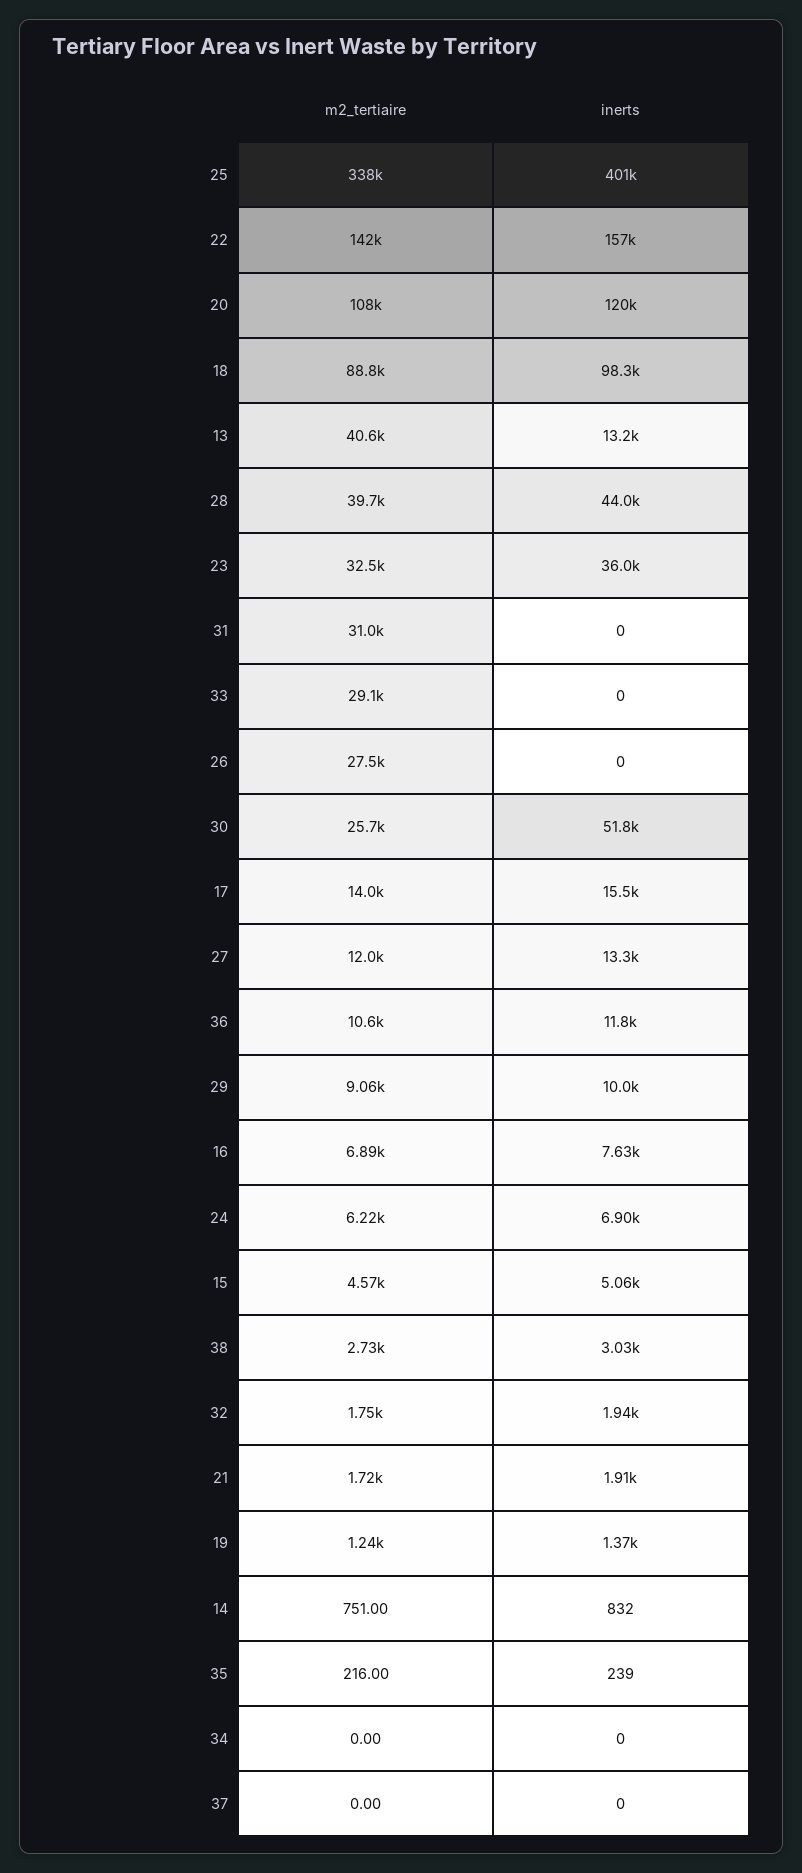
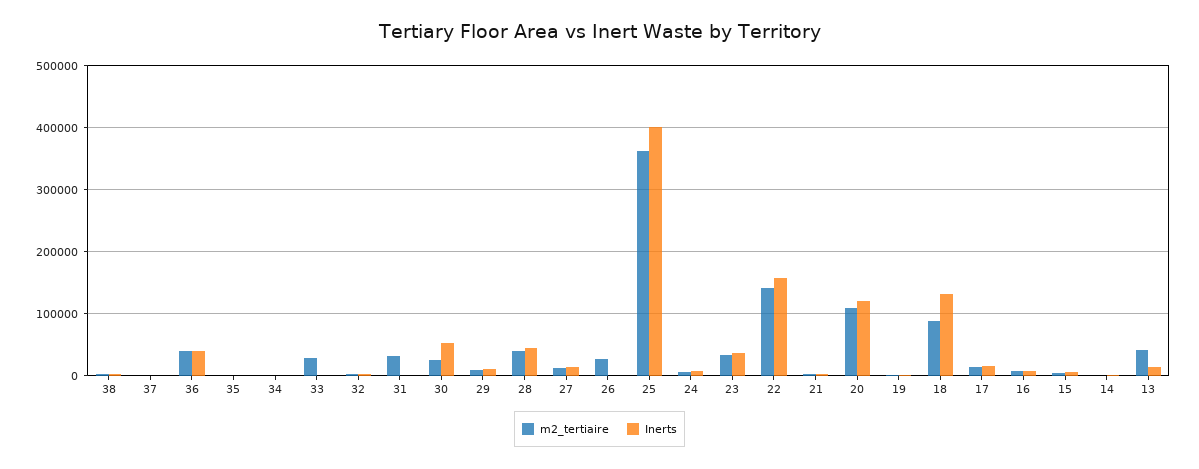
  {
    "m2_tertiaire": {
-     "25": 338000,
+     "25": 360000,
      "22": 142000,
      "20": 108000,
      "18": 88800,
      "13": 40600,
      "28": 39700,
      "23": 32500,
      "31": 31000,
      "33": 29100,
      "26": 27500,
      "30": 25700,
      "17": 14000,
      "27": 12000,
-     "36": 10600,
+     "36": 40000,
      "29": 9060,
      "16": 6890,
      "24": 6220,
      "15": 4570,
      "38": 2730,
      "32": 1750,
      "21": 1720,
      "19": 1240,
      "14": 751,
      "35": 216,
      "34": 0,
      "37": 0
    },
    "inerts": {
      "25": 401000,
      "22": 157000,
      "20": 120000,
-     "18": 98300,
+     "18": 130000,
      "13": 13200,
      "28": 44000,
      "23": 36000,
      "31": 0,
      "33": 0,
      "26": 0,
      "30": 51800,
      "17": 15500,
      "27": 13300,
-     "36": 11800,
+     "36": 40000,
      "29": 10000,
      "16": 7630,
      "24": 6900,
      "15": 5060,
      "38": 3030,
      "32": 1940,
      "21": 1910,
      "19": 1370,
      "14": 832,
      "35": 239,
      "34": 0,
      "37": 0
    }
  }

